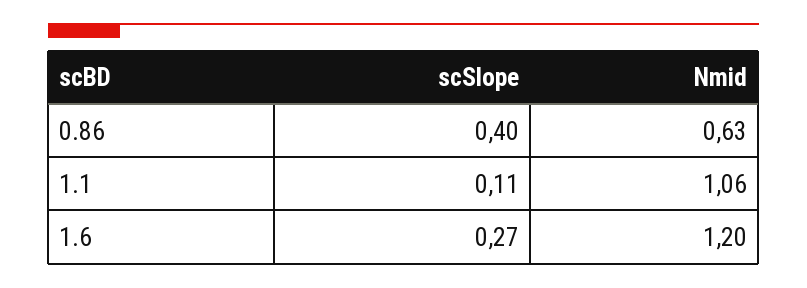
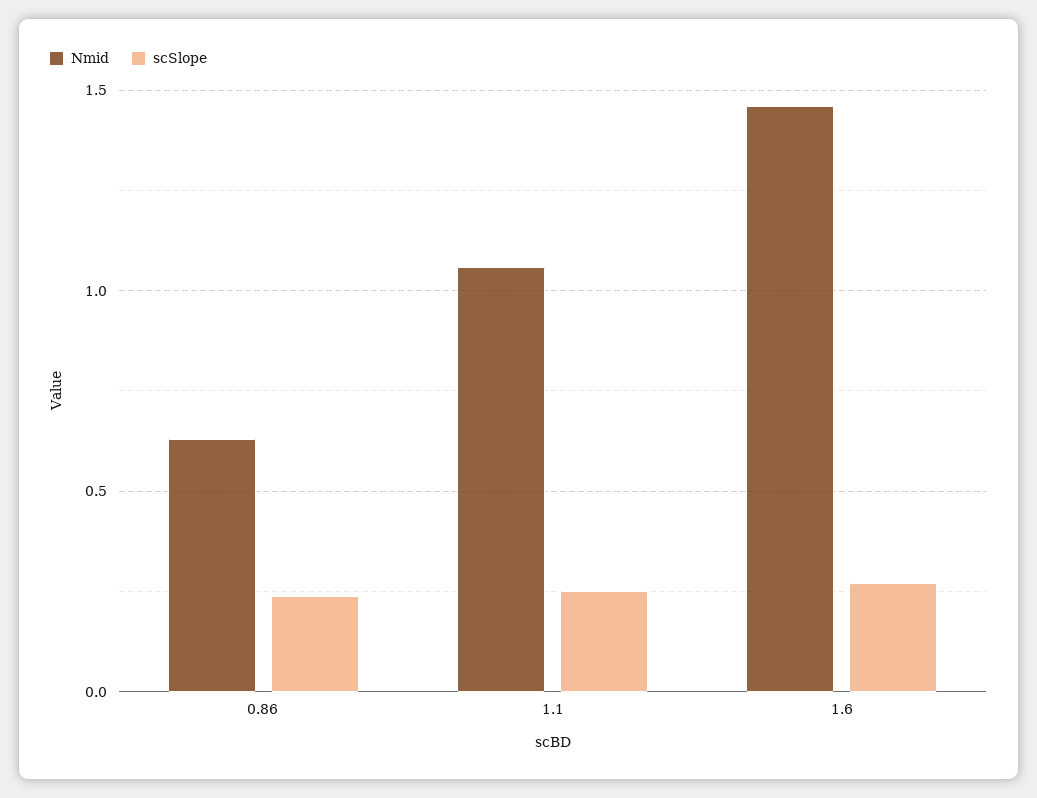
  {
    "scSlope": {
-     "0.86": 0.4,
+     "0.86": 0.25,
-     "1.1": 0.11,
+     "1.1": 0.25,
      "1.6": 0.27
    },
    "Nmid": {
      "0.86": 0.63,
      "1.1": 1.06,
-     "1.6": 1.2
+     "1.6": 1.45
    }
  }

